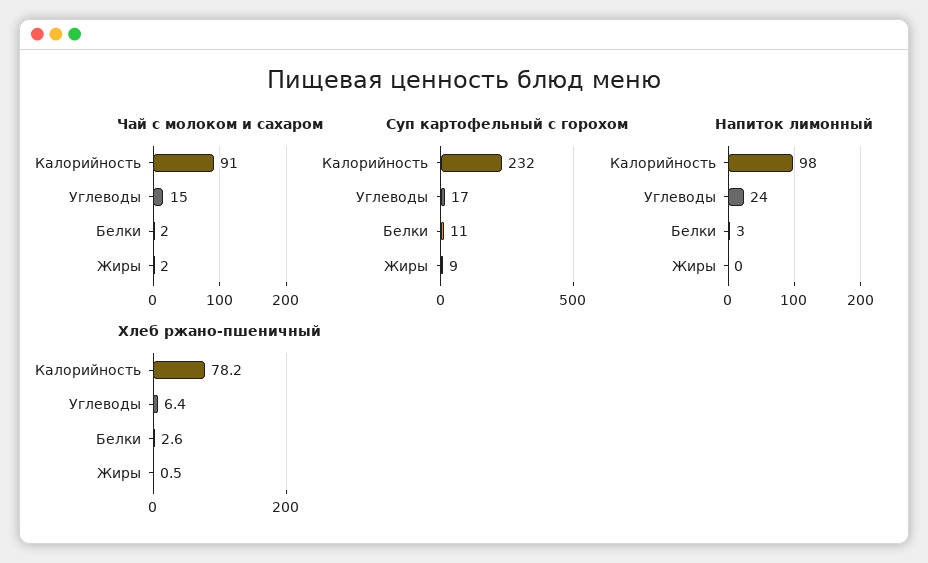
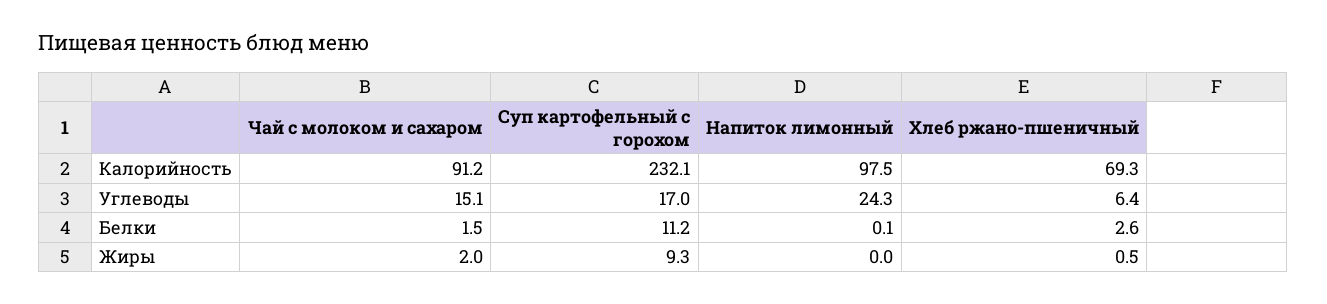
  {
    "Чай с молоком и сахаром": {
      "Калорийность": 91.2,
      "Углеводы": 15.1,
      "Белки": 1.5,
      "Жиры": 2
    },
    "Суп картофельный с горохом": {
      "Калорийность": 232.1,
      "Углеводы": 17,
      "Белки": 11.2,
      "Жиры": 9.3
    },
    "Напиток лимонный": {
      "Калорийность": 97.5,
      "Углеводы": 24.3,
-     "Белки": 3,
+     "Белки": 0.1,
      "Жиры": 0
    },
    "Хлеб ржано-пшеничный": {
-     "Калорийность": 78.2,
+     "Калорийность": 69.3,
      "Углеводы": 6.4,
      "Белки": 2.6,
      "Жиры": 0.5
    }
  }

